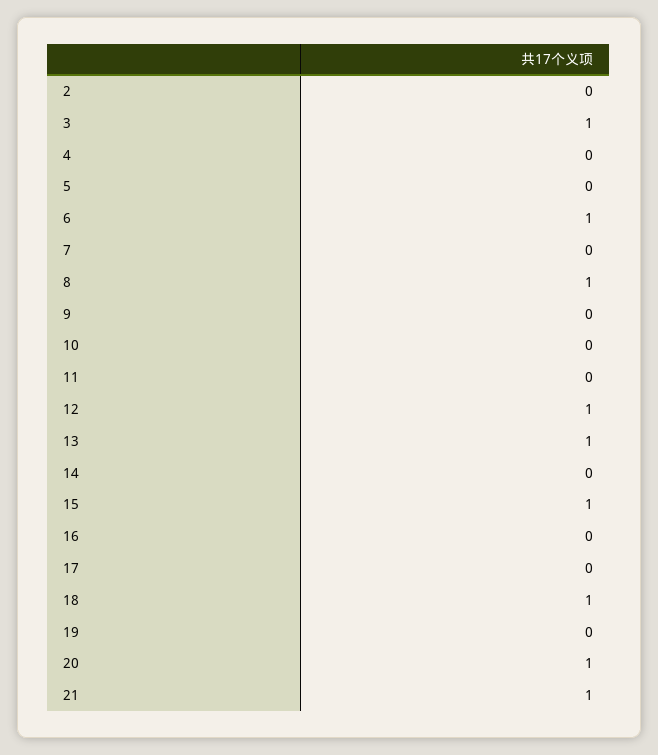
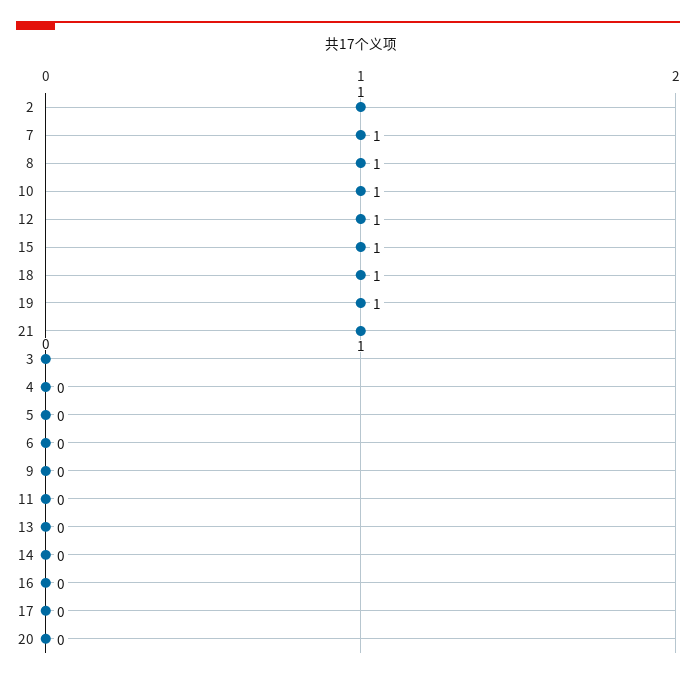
  {
-   "2": 0,
+   "2": 1,
-   "3": 1,
+   "3": 0,
    "4": 0,
    "5": 0,
-   "6": 1,
+   "6": 0,
-   "7": 0,
+   "7": 1,
    "8": 1,
    "9": 0,
-   "10": 0,
+   "10": 1,
    "11": 0,
    "12": 1,
-   "13": 1,
+   "13": 0,
    "14": 0,
    "15": 1,
    "16": 0,
    "17": 0,
    "18": 1,
-   "19": 0,
+   "19": 1,
-   "20": 1,
+   "20": 0,
    "21": 1
  }

